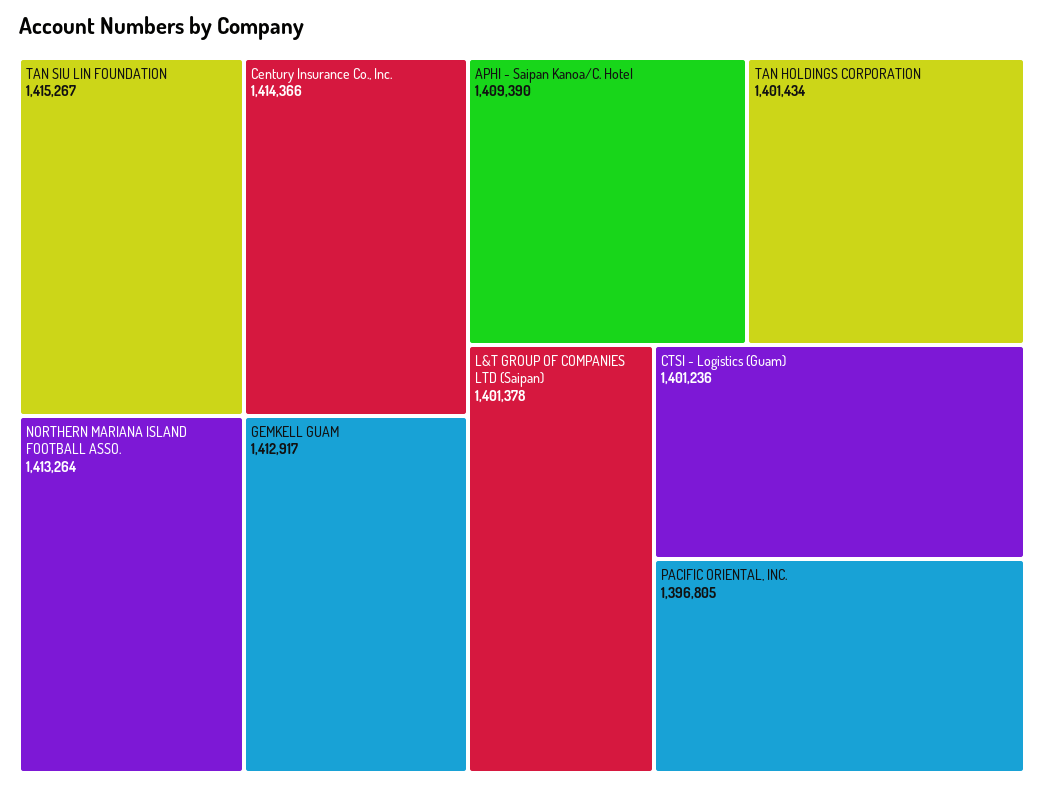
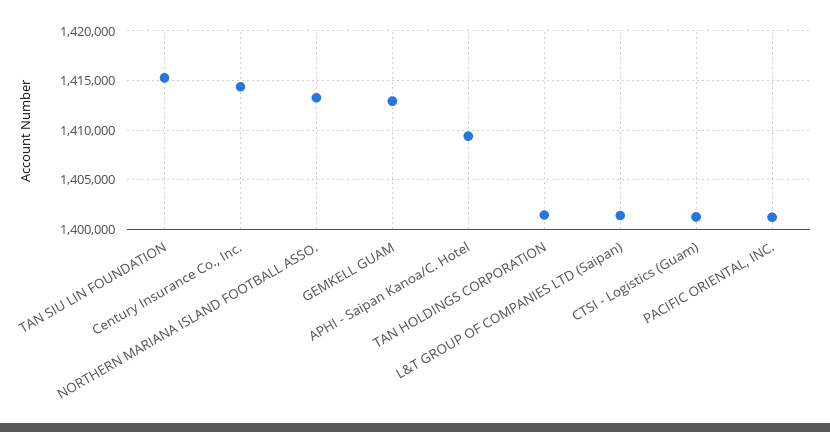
  {
    "TAN SIU LIN FOUNDATION": 1415267,
    "Century Insurance Co., Inc.": 1414366,
    "NORTHERN MARIANA ISLAND FOOTBALL ASSO.": 1413264,
    "GEMKELL GUAM": 1412917,
    "APHI - Saipan Kanoa/C. Hotel": 1409390,
    "TAN HOLDINGS CORPORATION": 1401434,
    "L&T GROUP OF COMPANIES LTD (Saipan)": 1401378,
    "CTSI - Logistics (Guam)": 1401236,
-   "PACIFIC ORIENTAL, INC.": 1396805
+   "PACIFIC ORIENTAL, INC.": 1401000
  }

